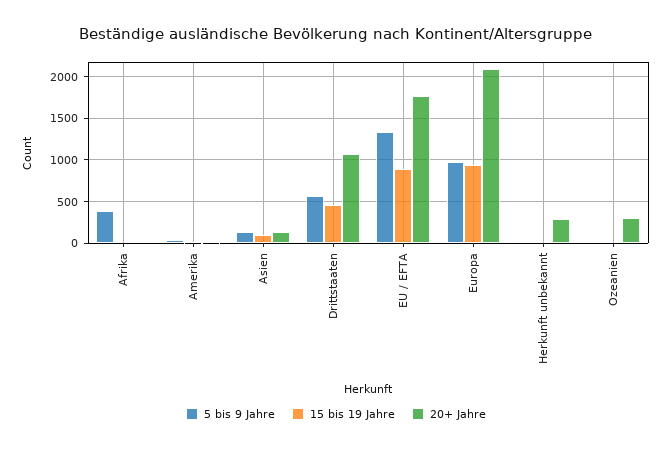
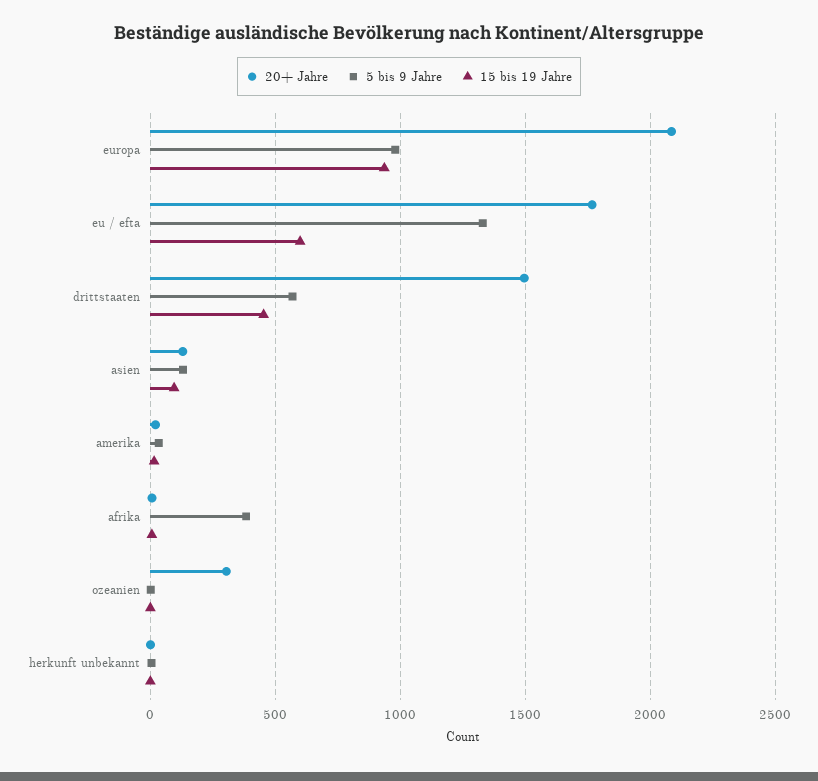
  {
    "5 bis 9 Jahre": {
      "Afrika": 400,
      "Amerika": 50,
      "Asien": 150,
      "Drittstaaten": 550,
      "EU / EFTA": 1350,
      "Europa": 1000,
      "Herkunft unbekannt": 0,
      "Ozeanien": 0
    },
    "15 bis 19 Jahre": {
      "Afrika": 0,
      "Amerika": 0,
      "Asien": 100,
      "Drittstaaten": 450,
-     "EU / EFTA": 900,
+     "EU / EFTA": 600,
      "Europa": 950,
      "Herkunft unbekannt": 0,
      "Ozeanien": 0
    },
    "20+ Jahre": {
      "Afrika": 0,
      "Amerika": 0,
      "Asien": 150,
-     "Drittstaaten": 1100,
+     "Drittstaaten": 1500,
      "EU / EFTA": 1750,
      "Europa": 2100,
-     "Herkunft unbekannt": 300,
+     "Herkunft unbekannt": 0,
      "Ozeanien": 300
    }
  }

